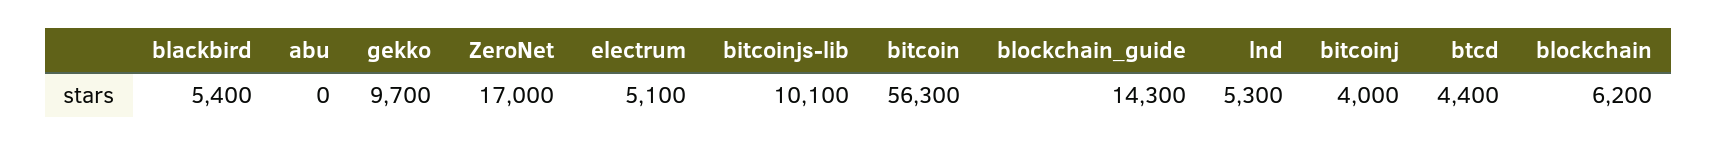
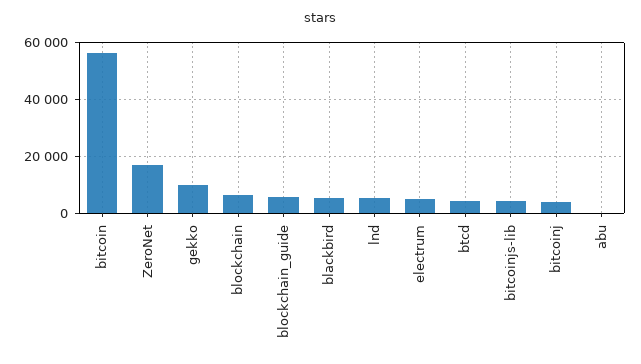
  {
    "blackbird": 5400,
    "abu": 0,
    "gekko": 9700,
    "ZeroNet": 17000,
    "electrum": 5100,
-   "bitcoinjs-lib": 10100,
+   "bitcoinjs-lib": 5000,
    "bitcoin": 56300,
-   "blockchain_guide": 14300,
+   "blockchain_guide": 5000,
    "lnd": 5300,
    "bitcoinj": 4000,
    "btcd": 4400,
    "blockchain": 6200
  }

